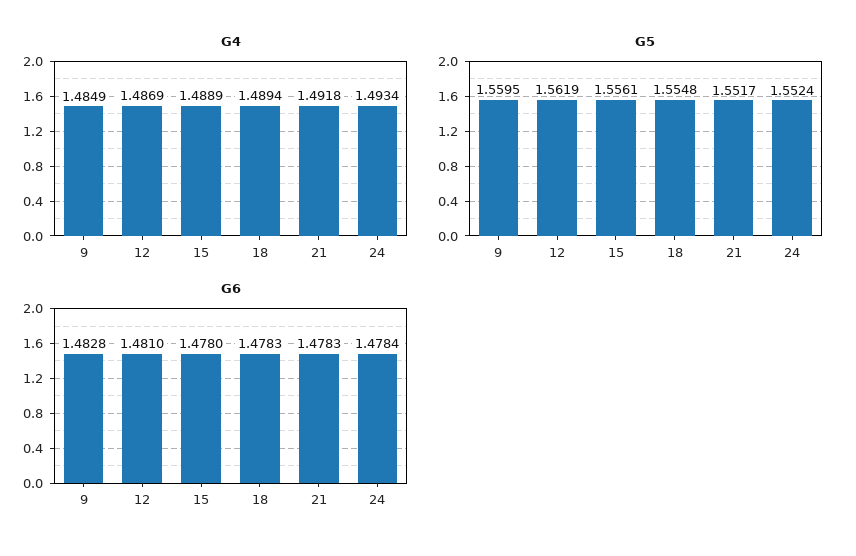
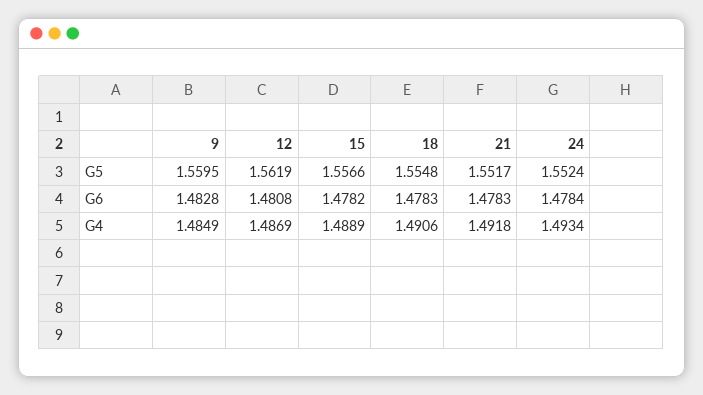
  {
    "G4": {
      "9": 1.4849,
      "12": 1.4869,
      "15": 1.4889,
-     "18": 1.4894,
+     "18": 1.4906,
      "21": 1.4918,
      "24": 1.4934
    },
    "G5": {
      "9": 1.5595,
      "12": 1.5619,
-     "15": 1.5561,
+     "15": 1.5566,
      "18": 1.5548,
      "21": 1.5517,
      "24": 1.5524
    },
    "G6": {
      "9": 1.4828,
-     "12": 1.481,
+     "12": 1.4808,
-     "15": 1.478,
+     "15": 1.4782,
      "18": 1.4783,
      "21": 1.4783,
      "24": 1.4784
    }
  }

